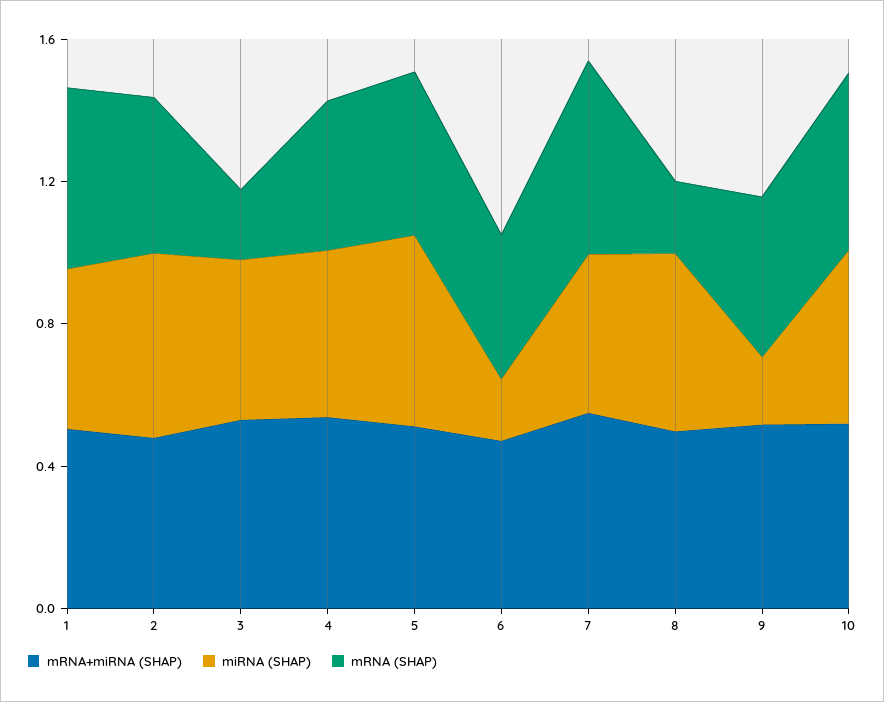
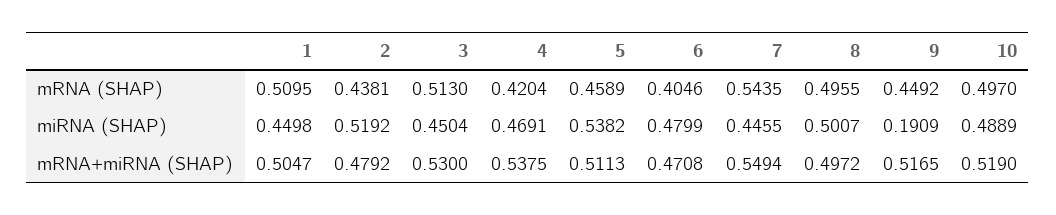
  {
    "mRNA+miRNA (SHAP)": {
      "1": 0.5047,
      "2": 0.4792,
      "3": 0.53,
      "4": 0.5375,
      "5": 0.5113,
      "6": 0.4708,
      "7": 0.5494,
      "8": 0.4972,
      "9": 0.5165,
      "10": 0.519
    },
    "miRNA (SHAP)": {
      "1": 0.4498,
      "2": 0.5192,
      "3": 0.4504,
      "4": 0.4691,
      "5": 0.5382,
-     "6": 0.2,
+     "6": 0.4799,
      "7": 0.4455,
      "8": 0.5007,
      "9": 0.1909,
      "10": 0.4889
    },
    "mRNA (SHAP)": {
      "1": 0.5095,
      "2": 0.4381,
-     "3": 0.2,
+     "3": 0.513,
      "4": 0.4204,
      "5": 0.4589,
      "6": 0.4046,
      "7": 0.5435,
-     "8": 0.2,
+     "8": 0.4955,
      "9": 0.4492,
      "10": 0.497
    }
  }

